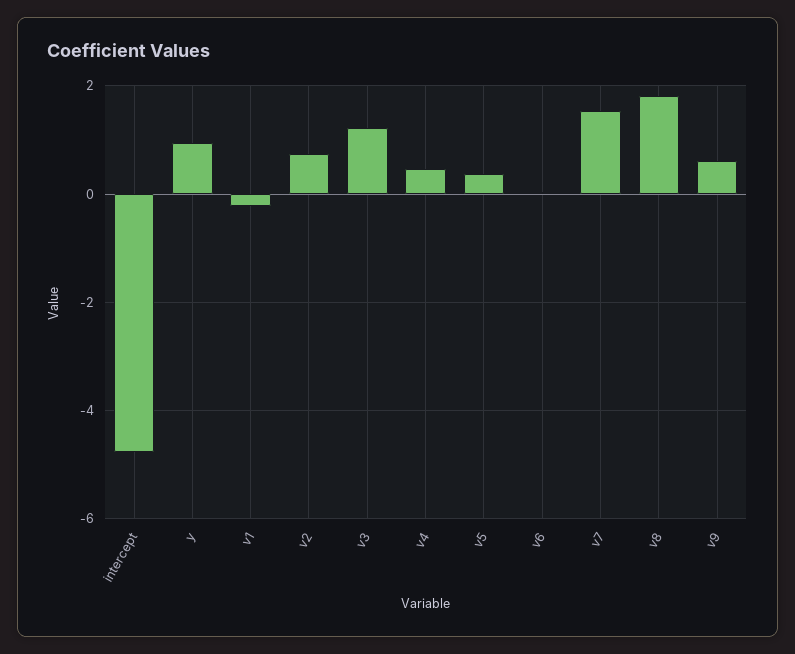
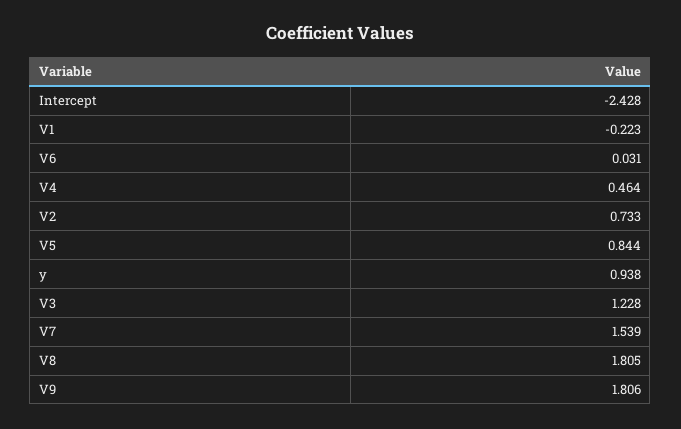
  {
-   "intercept": -4.8,
+   "intercept": -2.428,
    "y": 0.938,
    "v1": -0.223,
    "v2": 0.733,
    "v3": 1.228,
    "v4": 0.464,
-   "v5": 0.4,
+   "v5": 0.844,
    "v6": 0.031,
    "v7": 1.539,
    "v8": 1.805,
-   "v9": 0.6
+   "v9": 1.806
  }

